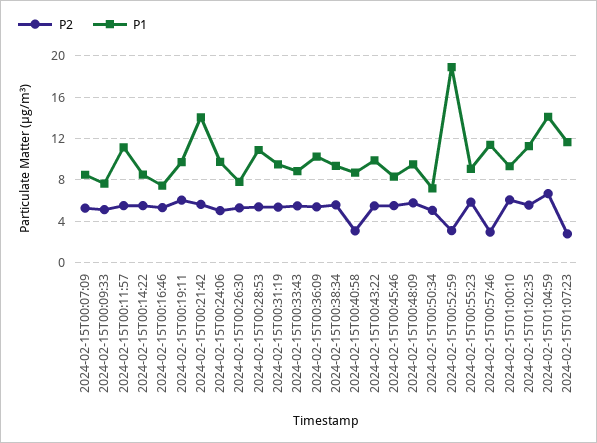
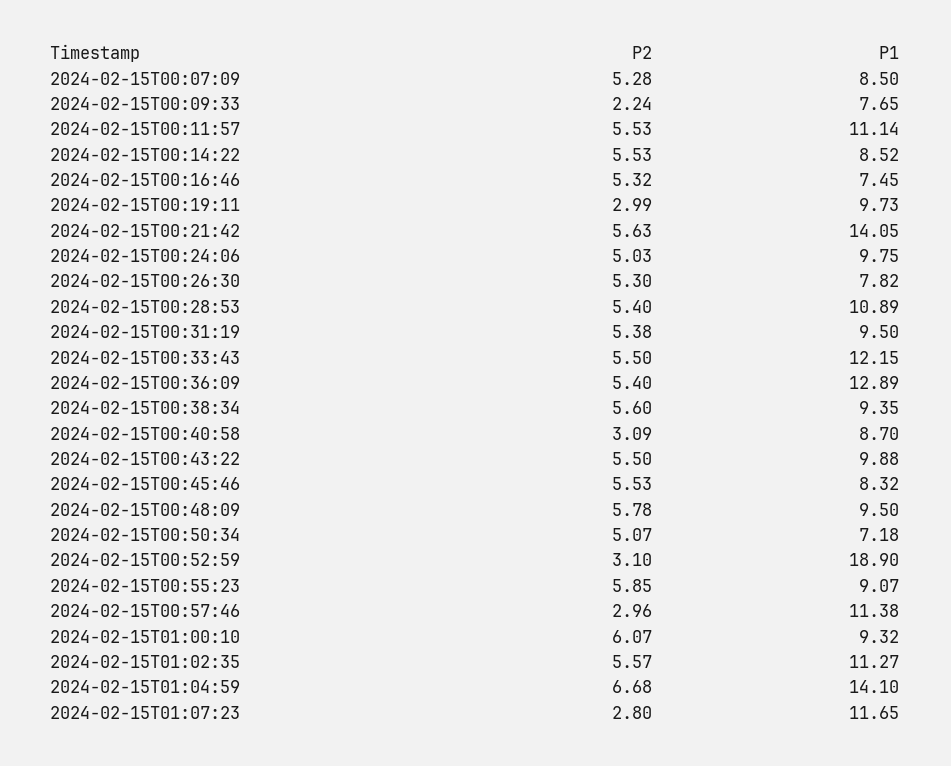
  {
    "P2": {
      "2024-02-15T00:07:09": 5.28,
-     "2024-02-15T00:09:33": 5,
+     "2024-02-15T00:09:33": 2.24,
      "2024-02-15T00:11:57": 5.53,
      "2024-02-15T00:14:22": 5.53,
      "2024-02-15T00:16:46": 5.32,
-     "2024-02-15T00:19:11": 6,
+     "2024-02-15T00:19:11": 2.99,
      "2024-02-15T00:21:42": 5.63,
      "2024-02-15T00:24:06": 5.03,
      "2024-02-15T00:26:30": 5.3,
      "2024-02-15T00:28:53": 5.4,
      "2024-02-15T00:31:19": 5.38,
      "2024-02-15T00:33:43": 5.5,
      "2024-02-15T00:36:09": 5.4,
      "2024-02-15T00:38:34": 5.6,
      "2024-02-15T00:40:58": 3.09,
      "2024-02-15T00:43:22": 5.5,
      "2024-02-15T00:45:46": 5.53,
      "2024-02-15T00:48:09": 5.78,
      "2024-02-15T00:50:34": 5.07,
      "2024-02-15T00:52:59": 3.1,
      "2024-02-15T00:55:23": 5.85,
      "2024-02-15T00:57:46": 2.96,
      "2024-02-15T01:00:10": 6.07,
      "2024-02-15T01:02:35": 5.57,
      "2024-02-15T01:04:59": 6.68,
      "2024-02-15T01:07:23": 2.8
    },
    "P1": {
      "2024-02-15T00:07:09": 8.5,
      "2024-02-15T00:09:33": 7.65,
      "2024-02-15T00:11:57": 11.14,
      "2024-02-15T00:14:22": 8.52,
      "2024-02-15T00:16:46": 7.45,
      "2024-02-15T00:19:11": 9.73,
      "2024-02-15T00:21:42": 14.05,
      "2024-02-15T00:24:06": 9.75,
      "2024-02-15T00:26:30": 7.82,
      "2024-02-15T00:28:53": 10.89,
      "2024-02-15T00:31:19": 9.5,
-     "2024-02-15T00:33:43": 9,
+     "2024-02-15T00:33:43": 12.15,
-     "2024-02-15T00:36:09": 10,
+     "2024-02-15T00:36:09": 12.89,
      "2024-02-15T00:38:34": 9.35,
      "2024-02-15T00:40:58": 8.7,
      "2024-02-15T00:43:22": 9.88,
      "2024-02-15T00:45:46": 8.32,
      "2024-02-15T00:48:09": 9.5,
      "2024-02-15T00:50:34": 7.18,
      "2024-02-15T00:52:59": 18.9,
      "2024-02-15T00:55:23": 9.07,
      "2024-02-15T00:57:46": 11.38,
      "2024-02-15T01:00:10": 9.32,
      "2024-02-15T01:02:35": 11.27,
      "2024-02-15T01:04:59": 14.1,
      "2024-02-15T01:07:23": 11.65
    }
  }

